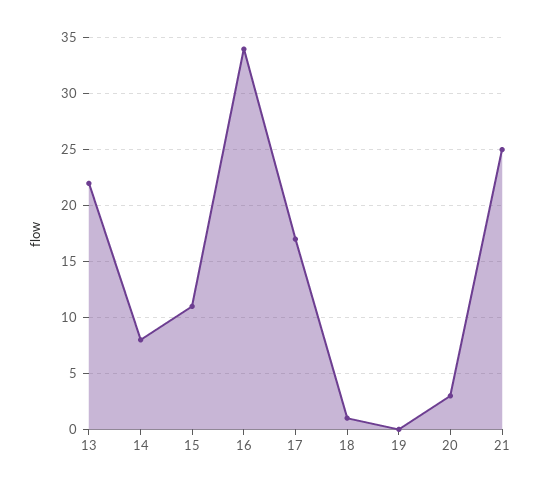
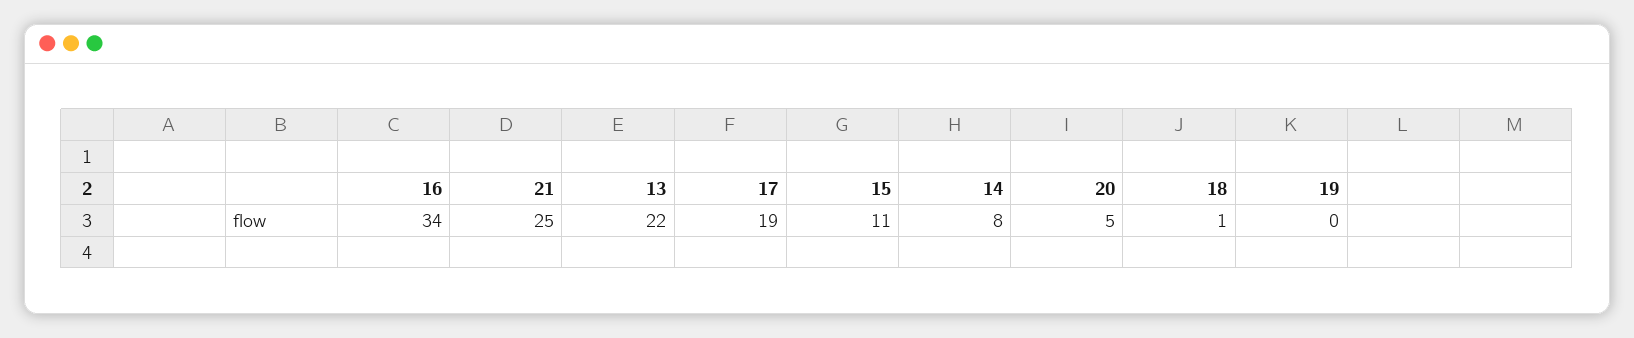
  {
    "13": 22,
    "14": 8,
    "15": 11,
    "16": 34,
-   "17": 17,
+   "17": 19,
    "18": 1,
    "19": 0,
-   "20": 3,
+   "20": 5,
    "21": 25
  }

